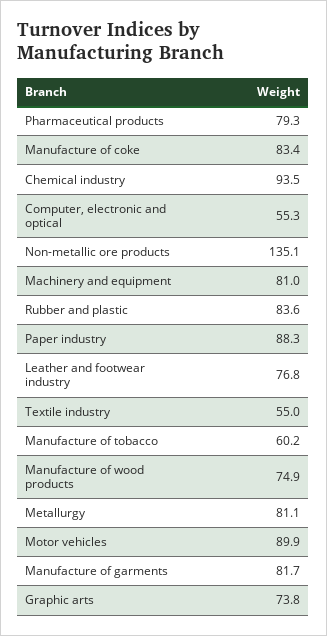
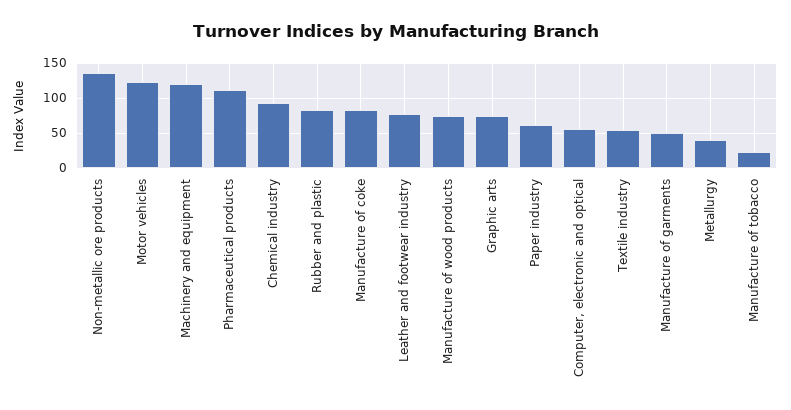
  {
-   "Pharmaceutical products": 79.3,
+   "Pharmaceutical products": 110,
    "Manufacture of coke": 83.4,
    "Chemical industry": 93.5,
    "Computer, electronic and optical": 55.3,
    "Non-metallic ore products": 135.1,
-   "Machinery and equipment": 81,
+   "Machinery and equipment": 120,
    "Rubber and plastic": 83.6,
-   "Paper industry": 88.3,
+   "Paper industry": 60,
    "Leather and footwear industry": 76.8,
    "Textile industry": 55,
-   "Manufacture of tobacco": 60.2,
+   "Manufacture of tobacco": 20,
    "Manufacture of wood products": 74.9,
-   "Metallurgy": 81.1,
+   "Metallurgy": 40,
-   "Motor vehicles": 89.9,
+   "Motor vehicles": 120,
-   "Manufacture of garments": 81.7,
+   "Manufacture of garments": 50,
    "Graphic arts": 73.8
  }

